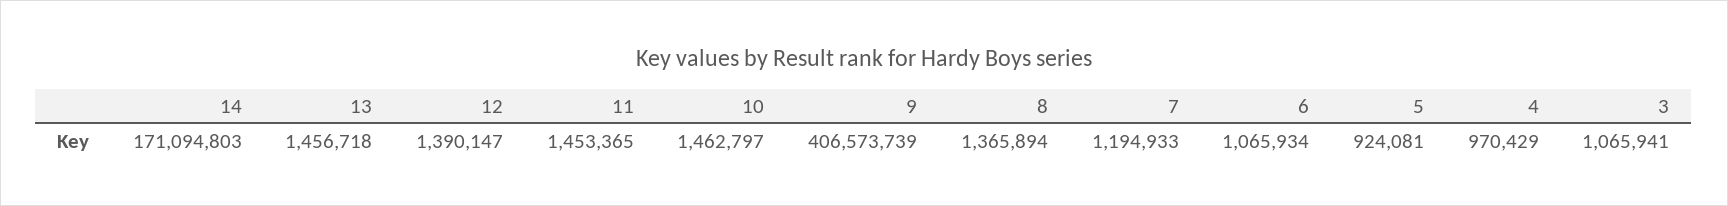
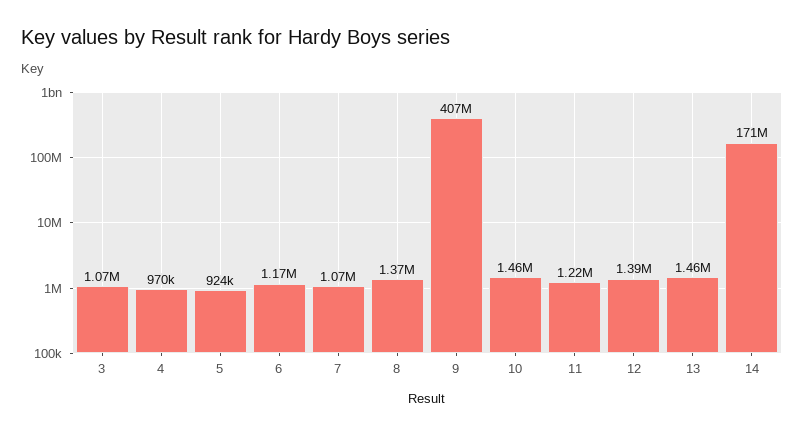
  {
    "14": 171094803,
    "13": 1456718,
    "12": 1390147,
-   "11": 1453365,
+   "11": 1220000,
    "10": 1462797,
    "9": 406573739,
    "8": 1365894,
-   "7": 1194933,
+   "7": 1070000,
-   "6": 1065934,
+   "6": 1170000,
    "5": 924081,
    "4": 970429,
    "3": 1065941
  }

